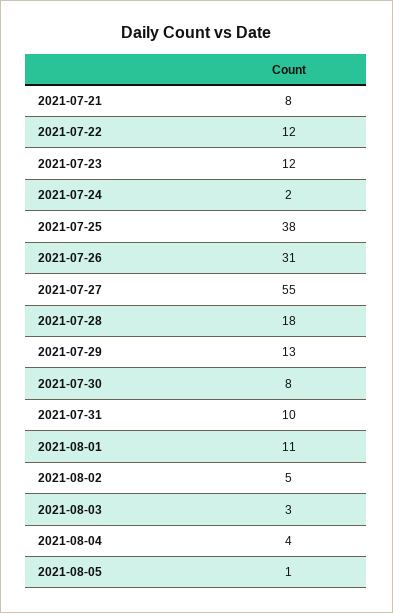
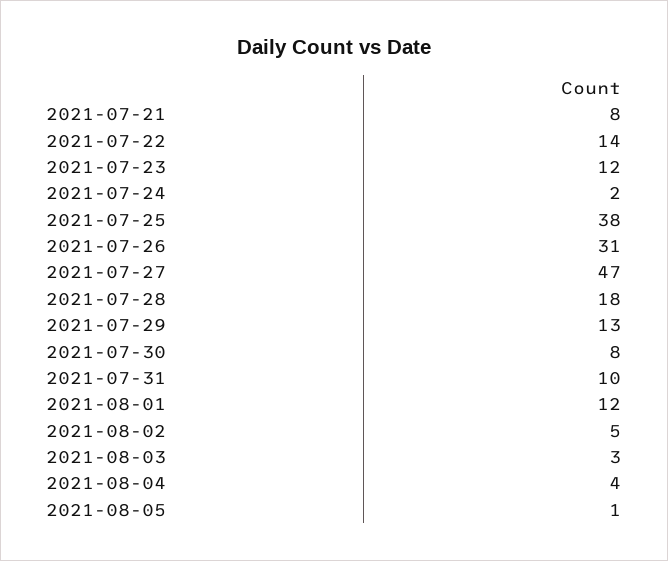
  {
    "2021-07-21": 8,
-   "2021-07-22": 12,
+   "2021-07-22": 14,
    "2021-07-23": 12,
    "2021-07-24": 2,
    "2021-07-25": 38,
    "2021-07-26": 31,
-   "2021-07-27": 55,
+   "2021-07-27": 47,
    "2021-07-28": 18,
    "2021-07-29": 13,
    "2021-07-30": 8,
    "2021-07-31": 10,
-   "2021-08-01": 11,
+   "2021-08-01": 12,
    "2021-08-02": 5,
    "2021-08-03": 3,
    "2021-08-04": 4,
    "2021-08-05": 1
  }

